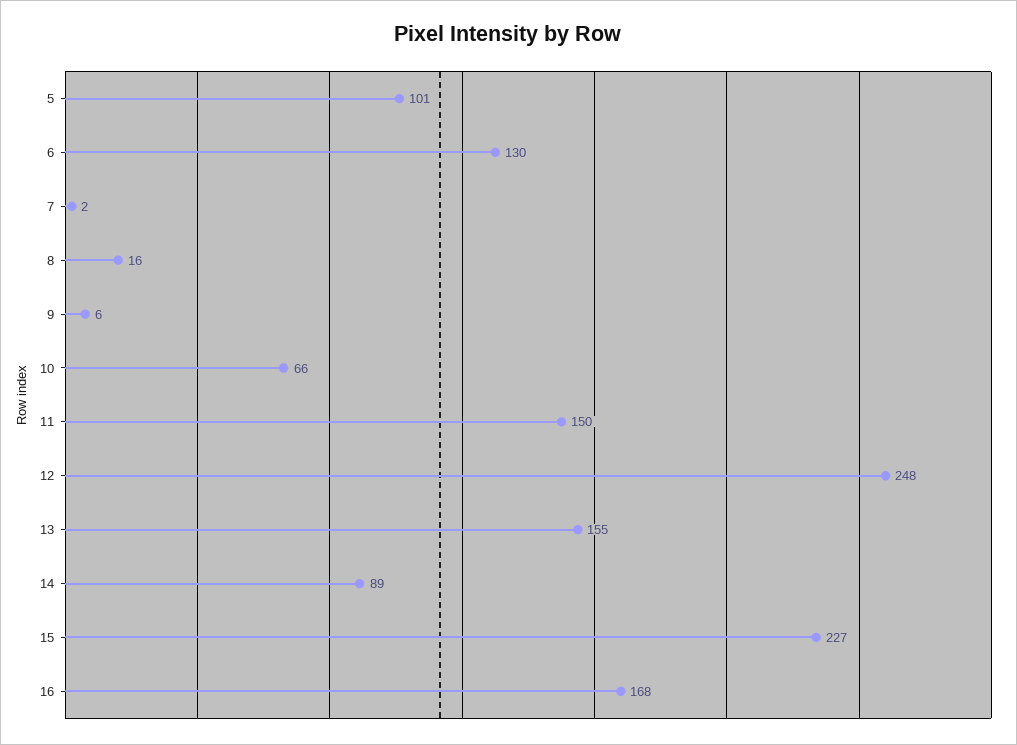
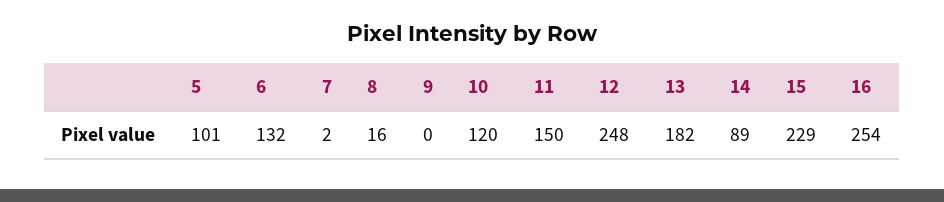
  {
    "5": 101,
-   "6": 130,
+   "6": 132,
    "7": 2,
    "8": 16,
-   "9": 6,
+   "9": 0,
-   "10": 66,
+   "10": 120,
    "11": 150,
    "12": 248,
-   "13": 155,
+   "13": 182,
    "14": 89,
-   "15": 227,
+   "15": 229,
-   "16": 168
+   "16": 254
  }

